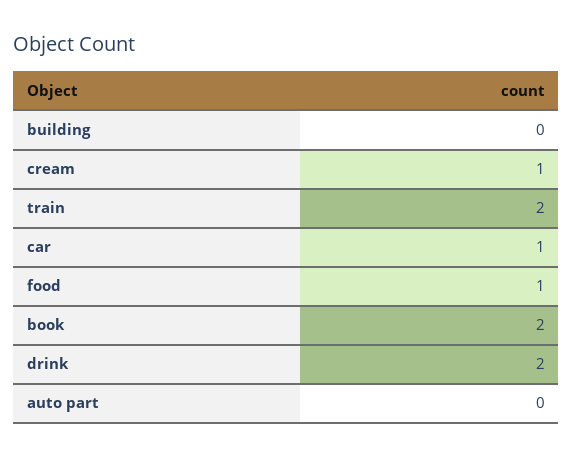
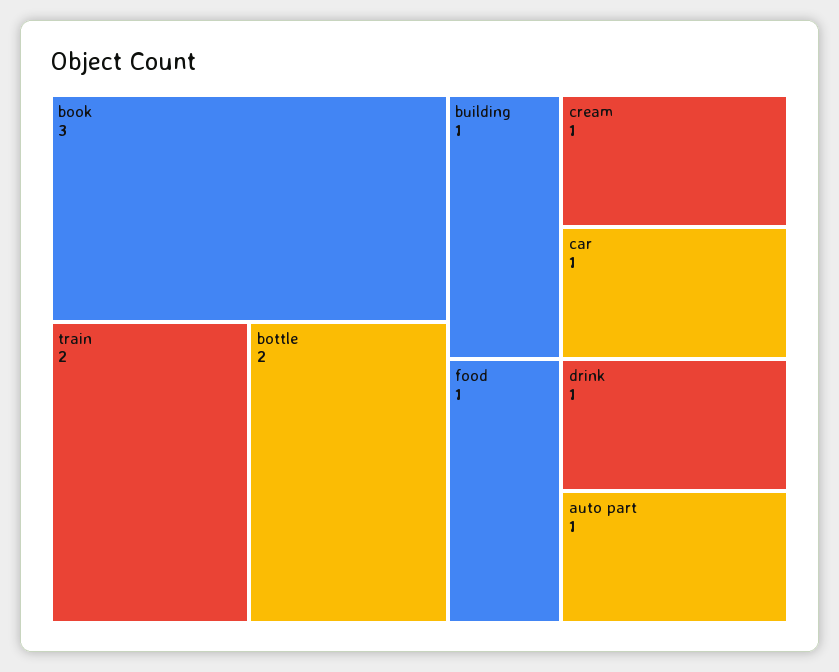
  {
-   "building": 0,
+   "building": 1,
    "cream": 1,
    "train": 2,
    "car": 1,
    "food": 1,
-   "book": 2,
+   "book": 3,
-   "drink": 2,
+   "drink": 1,
-   "auto part": 0
+   "auto part": 1,
+   "bottle": 2
  }

